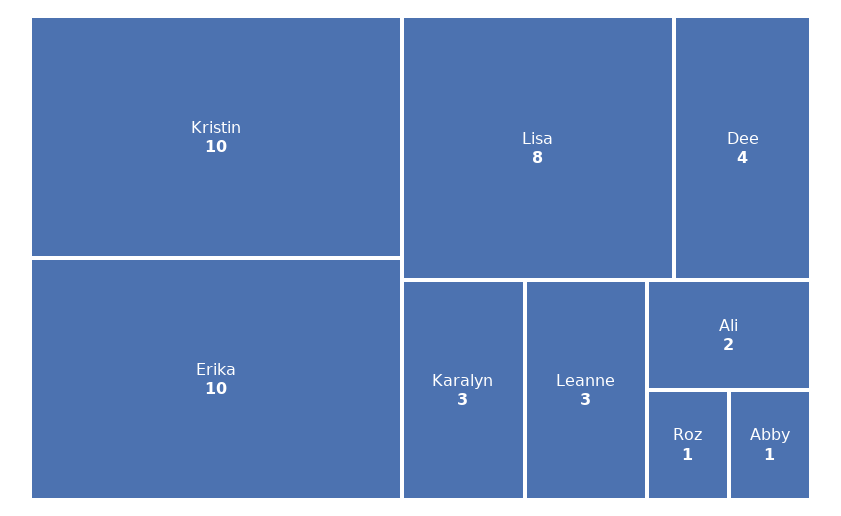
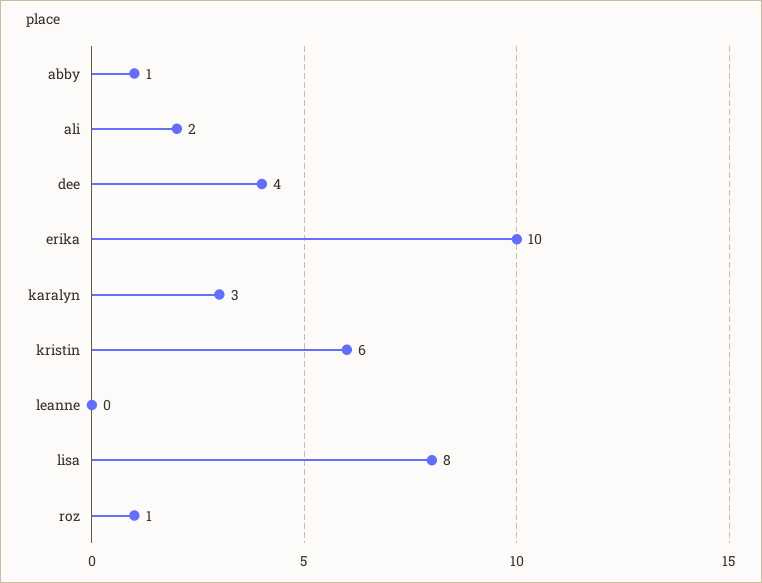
  {
-   "Kristin": 10,
+   "Kristin": 6,
    "Erika": 10,
    "Lisa": 8,
    "Dee": 4,
    "Karalyn": 3,
-   "Leanne": 3,
+   "Leanne": 0,
    "Ali": 2,
    "Roz": 1,
    "Abby": 1
  }

